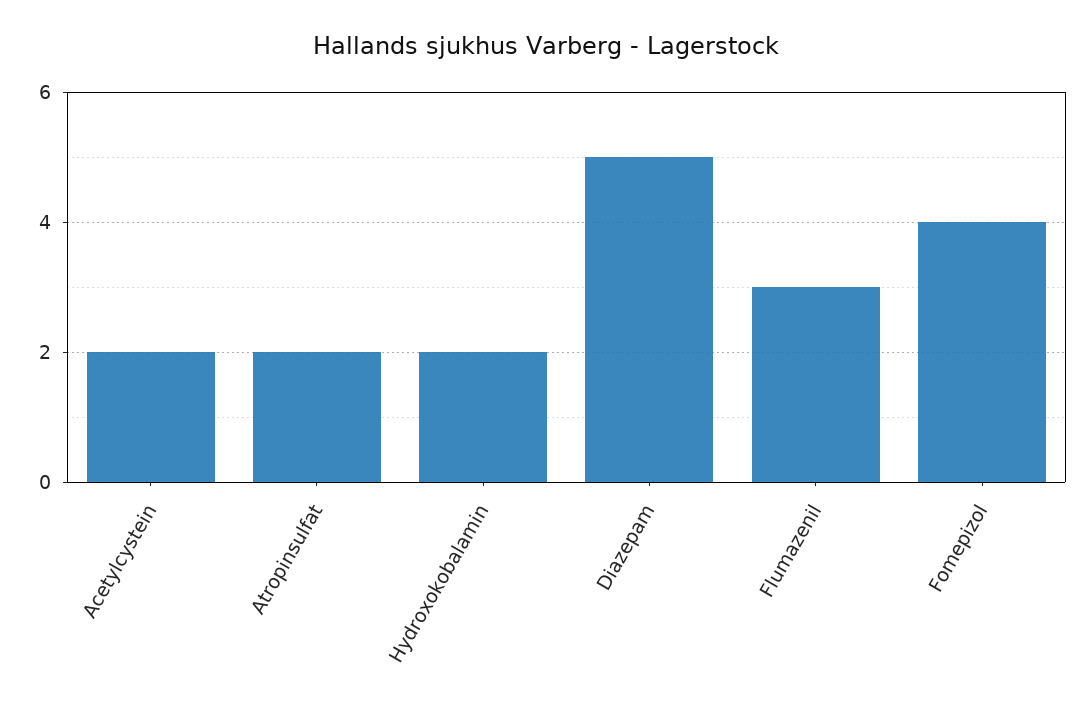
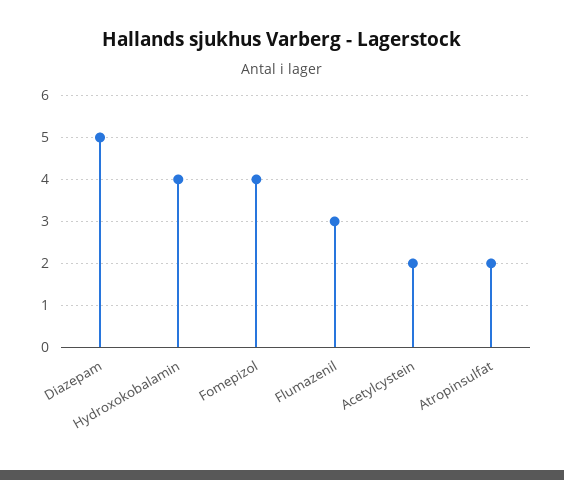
  {
    "Acetylcystein": 2,
    "Atropinsulfat": 2,
-   "Hydroxokobalamin": 2,
+   "Hydroxokobalamin": 4,
    "Diazepam": 5,
    "Flumazenil": 3,
    "Fomepizol": 4
  }

